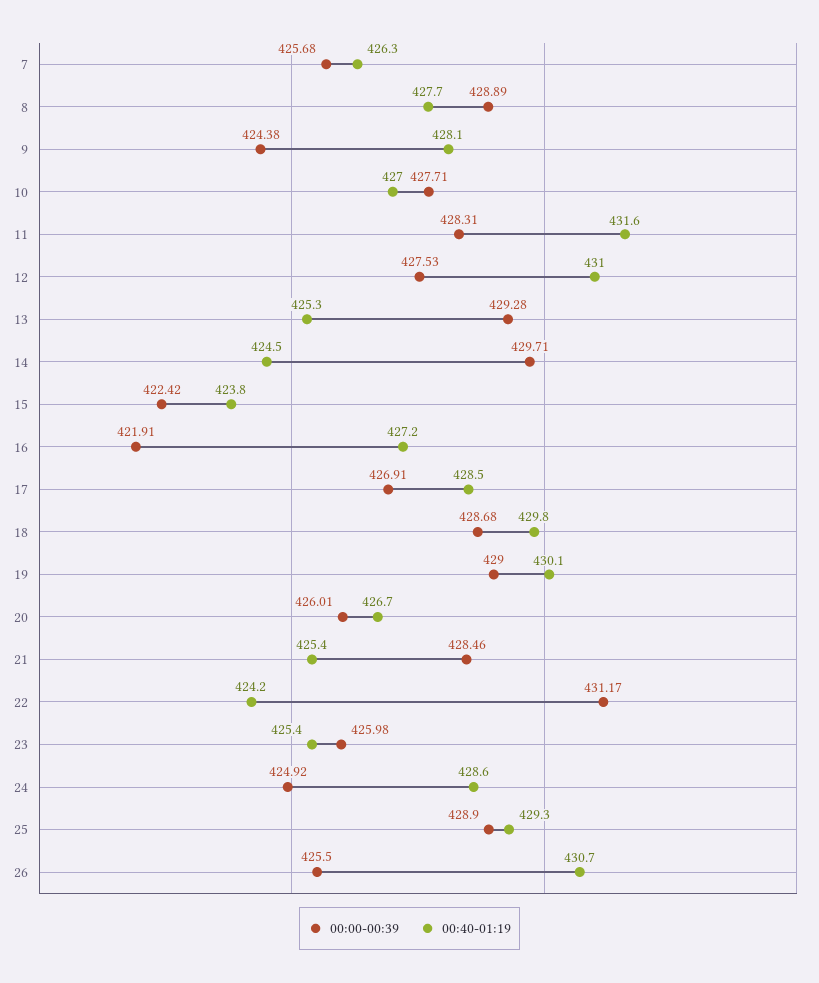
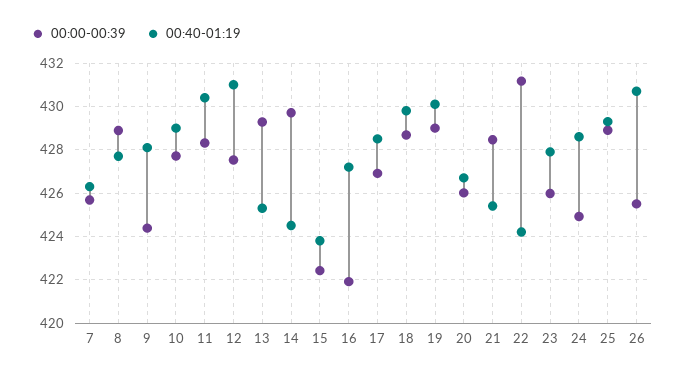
  {
    "00:00-00:39": {
      "7": 425.68,
      "8": 428.89,
      "9": 424.38,
      "10": 427.71,
      "11": 428.31,
      "12": 427.53,
      "13": 429.28,
      "14": 429.71,
      "15": 422.42,
      "16": 421.91,
      "17": 426.91,
      "18": 428.68,
      "19": 429,
      "20": 426.01,
      "21": 428.46,
      "22": 431.17,
      "23": 425.98,
      "24": 424.92,
      "25": 428.9,
      "26": 425.5
    },
    "00:40-01:19": {
      "7": 426.3,
      "8": 427.7,
      "9": 428.1,
-     "10": 427,
+     "10": 429,
-     "11": 431.6,
+     "11": 430.5,
      "12": 431,
      "13": 425.3,
      "14": 424.5,
      "15": 423.8,
      "16": 427.2,
      "17": 428.5,
      "18": 429.8,
      "19": 430.1,
      "20": 426.7,
      "21": 425.4,
      "22": 424.2,
-     "23": 425.4,
+     "23": 428,
      "24": 428.6,
      "25": 429.3,
      "26": 430.7
    }
  }

